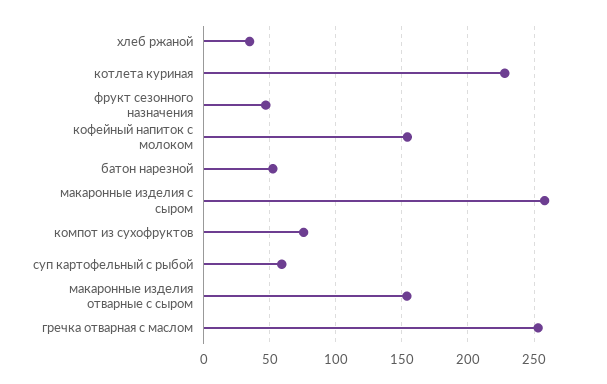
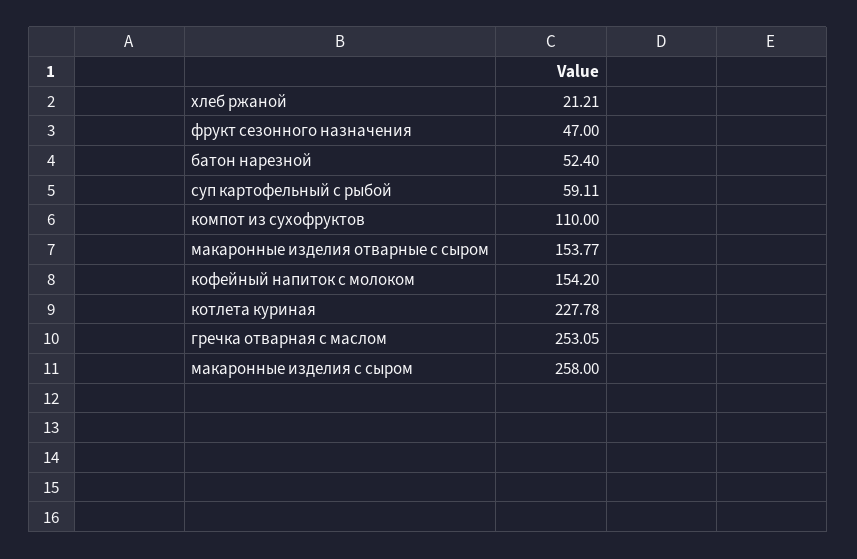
  {
-   "хлеб ржаной": 35,
+   "хлеб ржаной": 21.21,
    "котлета куриная": 227.78,
    "фрукт сезонного назначения": 47,
    "кофейный напиток с молоком": 154.2,
    "батон нарезной": 52.4,
    "макаронные изделия с сыром": 258,
-   "компот из сухофруктов": 75,
+   "компот из сухофруктов": 110,
    "суп картофельный с рыбой": 59.11,
    "макаронные изделия отварные с сыром": 153.77,
    "гречка отварная с маслом": 253.05
  }

